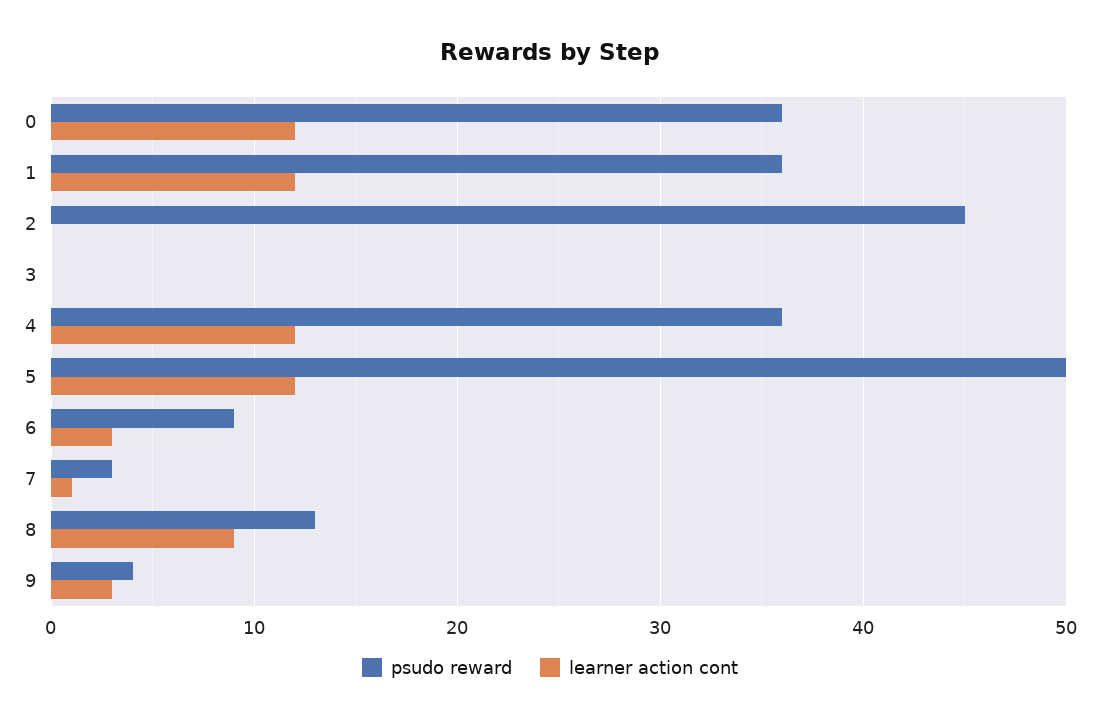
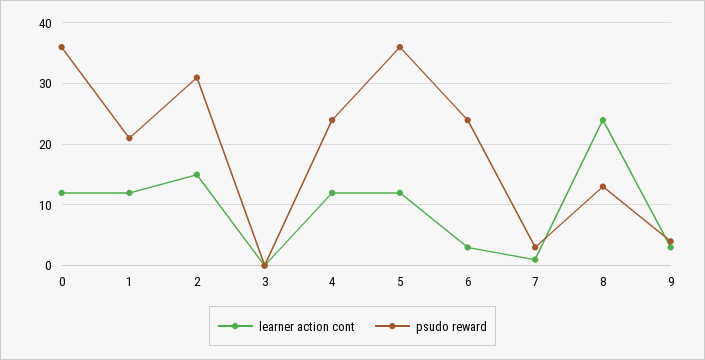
  {
    "psudo reward": {
      "0": 36,
-     "1": 36,
+     "1": 21,
-     "2": 45,
+     "2": 31,
      "3": 0,
-     "4": 36,
+     "4": 24,
-     "5": 50,
+     "5": 36,
-     "6": 9,
+     "6": 24,
      "7": 3,
      "8": 13,
      "9": 4
    },
    "learner action cont": {
      "0": 12,
      "1": 12,
-     "2": 0,
+     "2": 15,
      "3": 0,
      "4": 12,
      "5": 12,
      "6": 3,
      "7": 1,
-     "8": 9,
+     "8": 24,
      "9": 3
    }
  }

